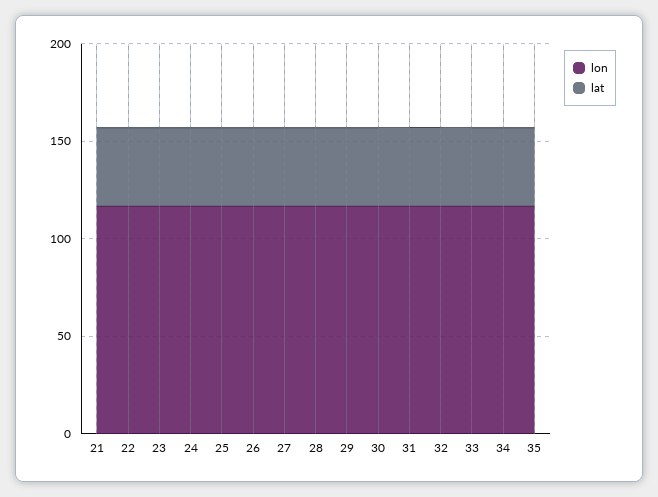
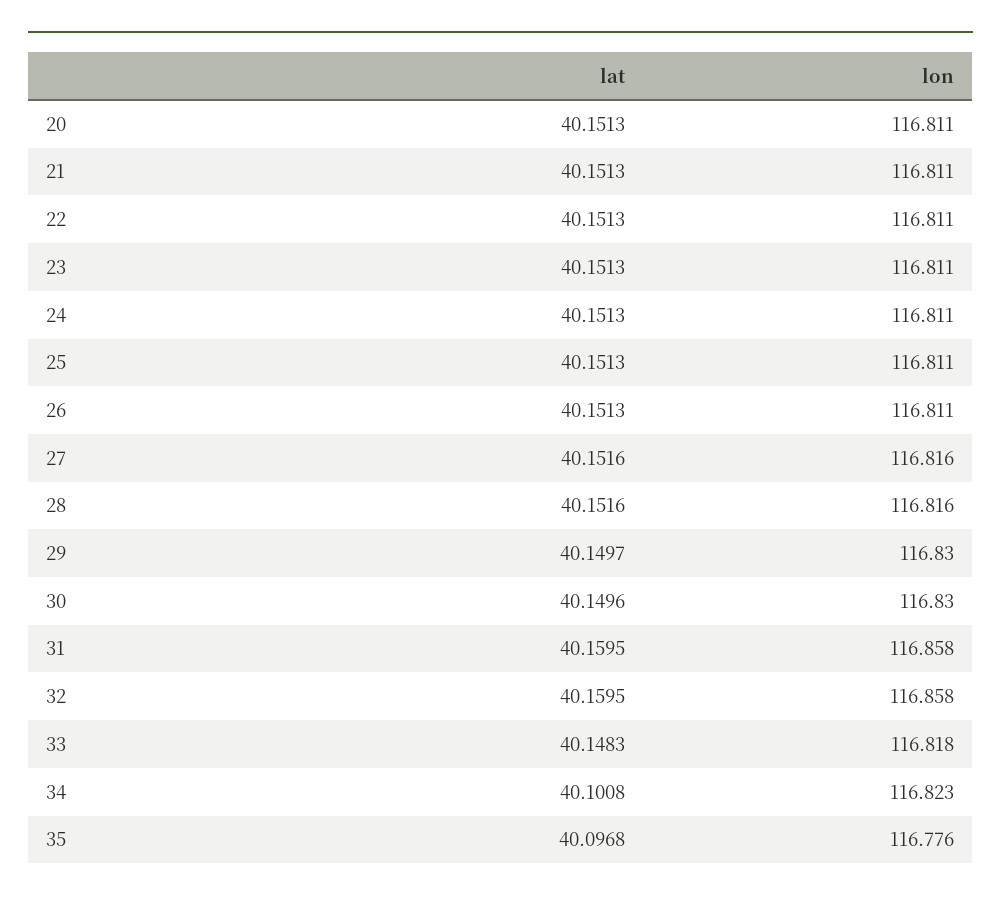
  {
    "lon": {
      "21": 116.811,
      "22": 116.811,
      "23": 116.811,
      "24": 116.811,
      "25": 116.811,
      "26": 116.811,
      "27": 116.816,
      "28": 116.816,
      "29": 116.83,
      "30": 116.83,
      "31": 116.858,
      "32": 116.858,
      "33": 116.818,
      "34": 116.823,
-     "35": 116.776
+     "35": 116.776,
+     "20": 116.811
    },
    "lat": {
      "21": 40.1513,
      "22": 40.1513,
      "23": 40.1513,
      "24": 40.1513,
      "25": 40.1513,
      "26": 40.1513,
      "27": 40.1516,
      "28": 40.1516,
      "29": 40.1497,
      "30": 40.1496,
      "31": 40.1595,
      "32": 40.1595,
      "33": 40.1483,
      "34": 40.1008,
-     "35": 40.0968
+     "35": 40.0968,
+     "20": 40.1513
    }
  }

